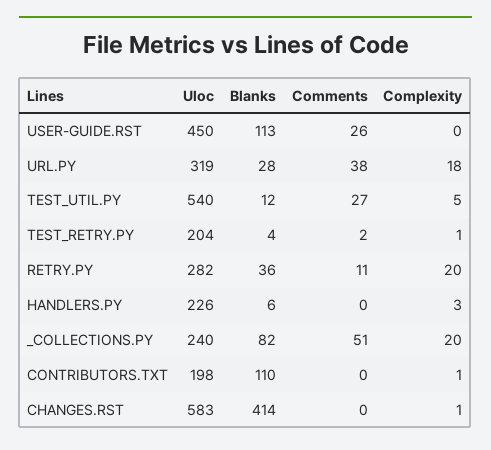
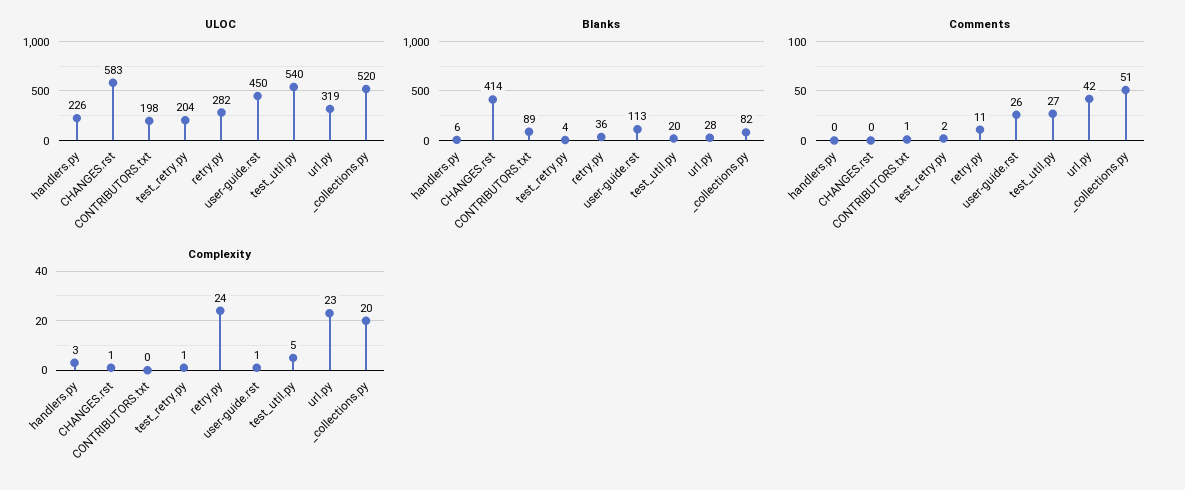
  {
    "Uloc": {
      "USER-GUIDE.RST": 450,
      "URL.PY": 319,
      "TEST_UTIL.PY": 540,
      "TEST_RETRY.PY": 204,
      "RETRY.PY": 282,
      "HANDLERS.PY": 226,
-     "_COLLECTIONS.PY": 240,
+     "_COLLECTIONS.PY": 520,
      "CONTRIBUTORS.TXT": 198,
      "CHANGES.RST": 583
    },
    "Blanks": {
      "USER-GUIDE.RST": 113,
      "URL.PY": 28,
-     "TEST_UTIL.PY": 12,
+     "TEST_UTIL.PY": 20,
      "TEST_RETRY.PY": 4,
      "RETRY.PY": 36,
      "HANDLERS.PY": 6,
      "_COLLECTIONS.PY": 82,
-     "CONTRIBUTORS.TXT": 110,
+     "CONTRIBUTORS.TXT": 89,
      "CHANGES.RST": 414
    },
    "Comments": {
      "USER-GUIDE.RST": 26,
-     "URL.PY": 38,
+     "URL.PY": 42,
      "TEST_UTIL.PY": 27,
      "TEST_RETRY.PY": 2,
      "RETRY.PY": 11,
      "HANDLERS.PY": 0,
      "_COLLECTIONS.PY": 51,
-     "CONTRIBUTORS.TXT": 0,
+     "CONTRIBUTORS.TXT": 1,
      "CHANGES.RST": 0
    },
    "Complexity": {
-     "USER-GUIDE.RST": 0,
+     "USER-GUIDE.RST": 1,
-     "URL.PY": 18,
+     "URL.PY": 23,
      "TEST_UTIL.PY": 5,
      "TEST_RETRY.PY": 1,
-     "RETRY.PY": 20,
+     "RETRY.PY": 24,
      "HANDLERS.PY": 3,
      "_COLLECTIONS.PY": 20,
-     "CONTRIBUTORS.TXT": 1,
+     "CONTRIBUTORS.TXT": 0,
      "CHANGES.RST": 1
    }
  }

